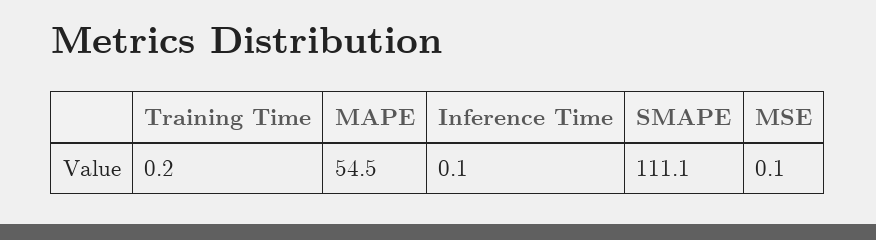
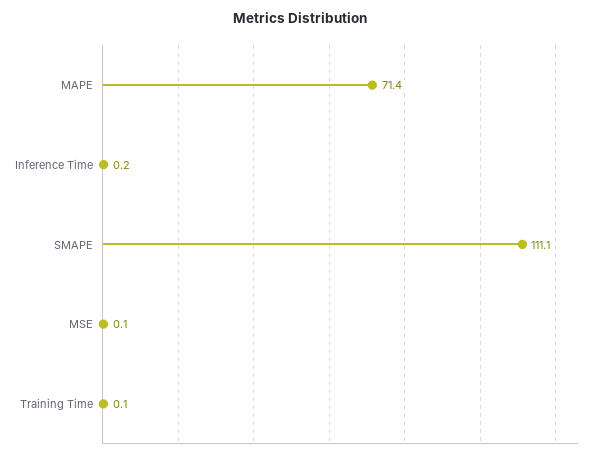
  {
-   "Training Time": 0.2,
+   "Training Time": 0.1,
-   "MAPE": 54.5,
+   "MAPE": 71.4,
-   "Inference Time": 0.1,
+   "Inference Time": 0.2,
    "SMAPE": 111.1,
    "MSE": 0.1
  }

